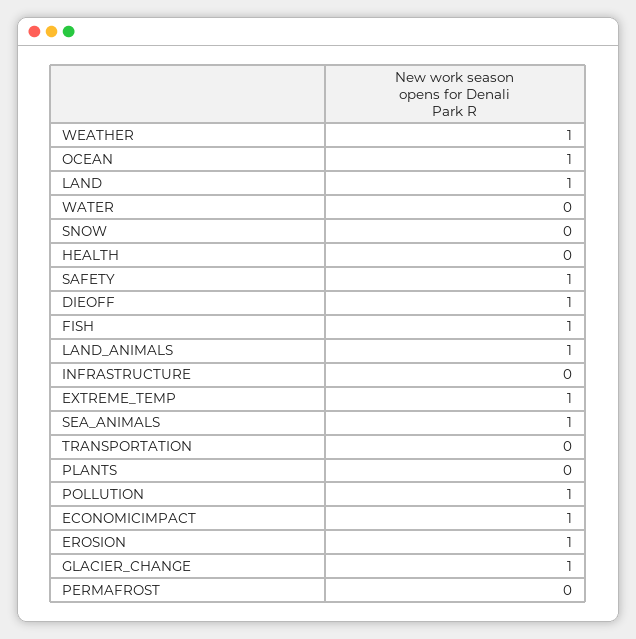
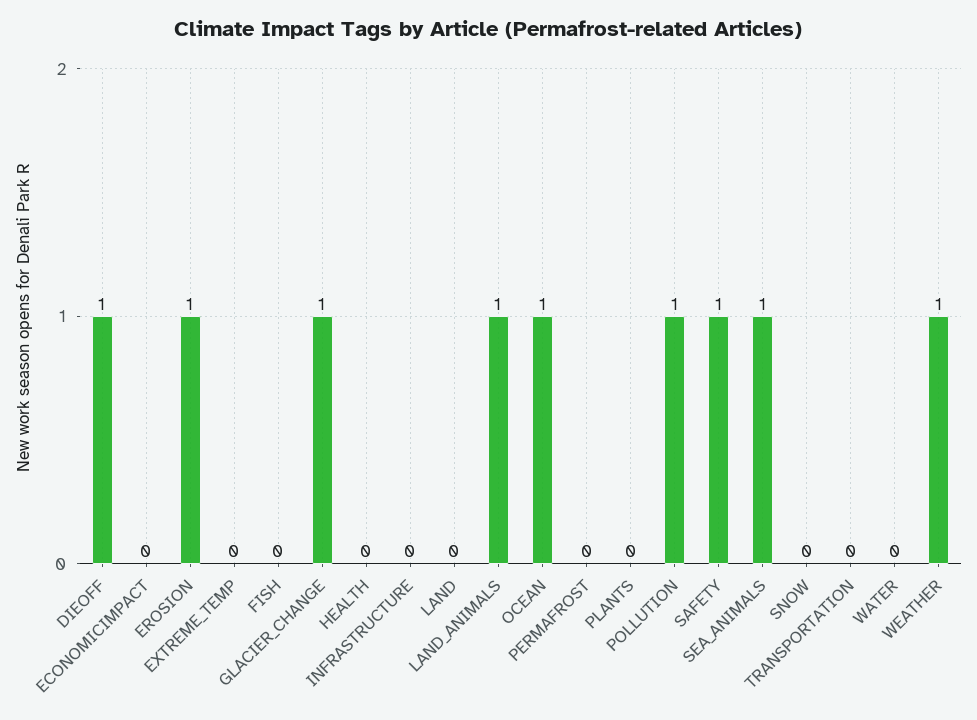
  {
    "WEATHER": 1,
    "OCEAN": 1,
-   "LAND": 1,
+   "LAND": 0,
    "WATER": 0,
    "SNOW": 0,
    "HEALTH": 0,
    "SAFETY": 1,
    "DIEOFF": 1,
-   "FISH": 1,
+   "FISH": 0,
    "LAND_ANIMALS": 1,
    "INFRASTRUCTURE": 0,
-   "EXTREME_TEMP": 1,
+   "EXTREME_TEMP": 0,
    "SEA_ANIMALS": 1,
    "TRANSPORTATION": 0,
    "PLANTS": 0,
    "POLLUTION": 1,
-   "ECONOMICIMPACT": 1,
+   "ECONOMICIMPACT": 0,
    "EROSION": 1,
    "GLACIER_CHANGE": 1,
    "PERMAFROST": 0
  }

